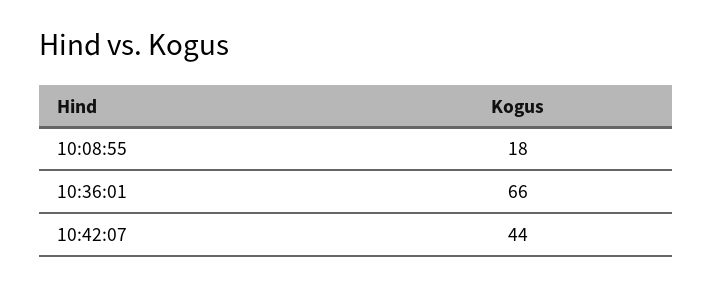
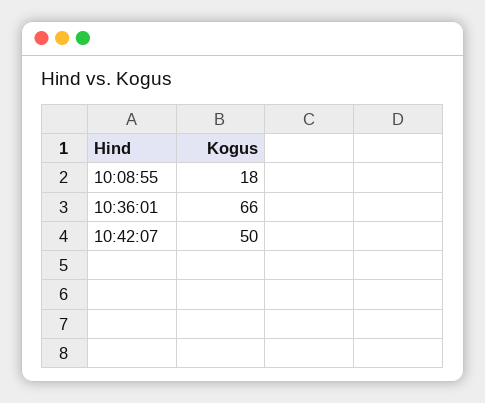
  {
    "10:08:55": 18,
    "10:36:01": 66,
-   "10:42:07": 44
+   "10:42:07": 50
  }

